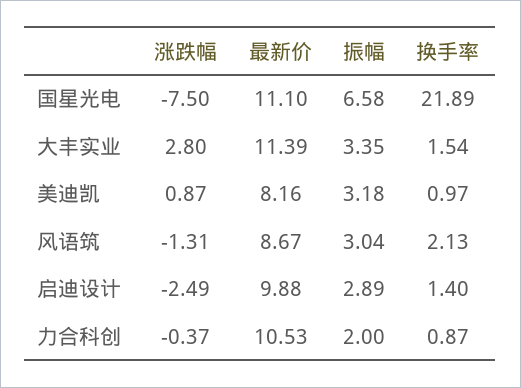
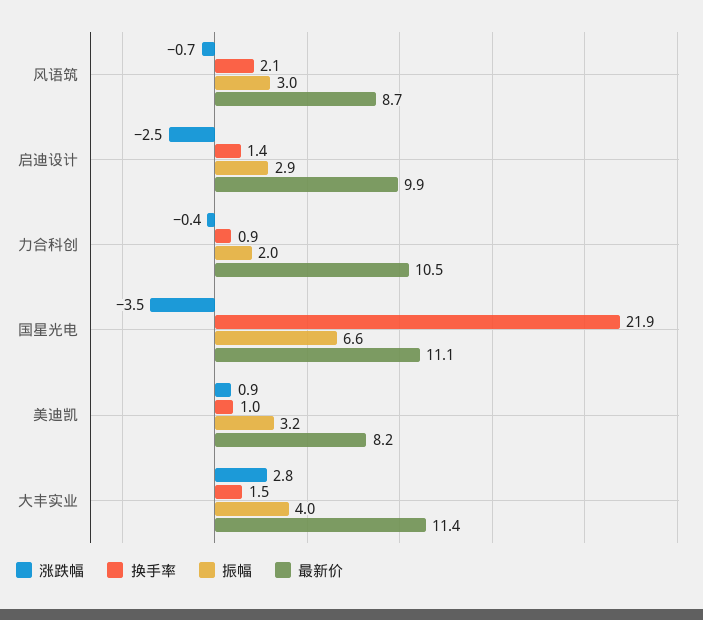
  {
    "涨跌幅": {
-     "国星光电": -7.5,
+     "国星光电": -3.5,
      "大丰实业": 2.8,
      "美迪凯": 0.87,
-     "风语筑": -1.31,
+     "风语筑": -0.7,
      "启迪设计": -2.49,
      "力合科创": -0.37
    },
    "最新价": {
      "国星光电": 11.1,
      "大丰实业": 11.39,
      "美迪凯": 8.16,
      "风语筑": 8.67,
      "启迪设计": 9.88,
      "力合科创": 10.53
    },
    "振幅": {
      "国星光电": 6.58,
-     "大丰实业": 3.35,
+     "大丰实业": 4,
      "美迪凯": 3.18,
      "风语筑": 3.04,
      "启迪设计": 2.89,
      "力合科创": 2
    },
    "换手率": {
      "国星光电": 21.89,
      "大丰实业": 1.54,
      "美迪凯": 0.97,
      "风语筑": 2.13,
      "启迪设计": 1.4,
      "力合科创": 0.87
    }
  }

